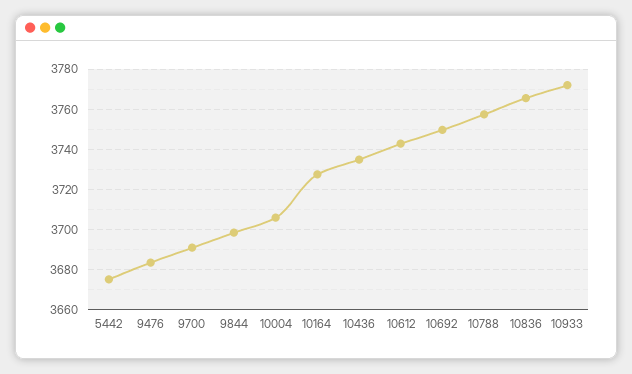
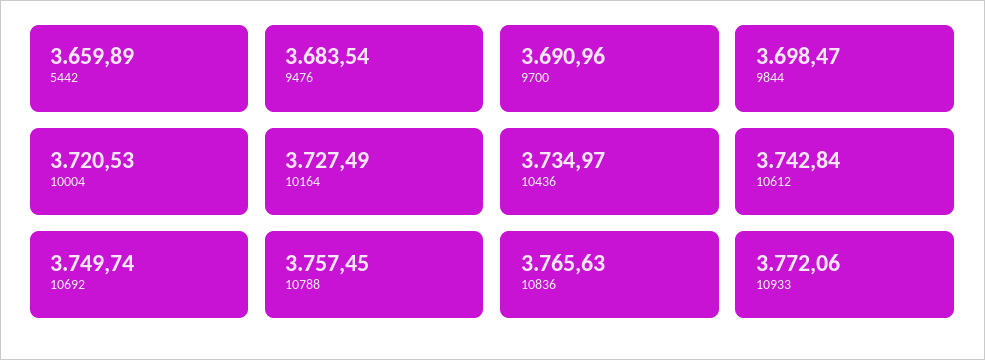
  {
-   "5442": 3675,
+   "5442": 3659.89,
    "9476": 3683.54,
    "9700": 3690.96,
    "9844": 3698.47,
-   "10004": 3705,
+   "10004": 3720.53,
    "10164": 3727.49,
    "10436": 3734.97,
    "10612": 3742.84,
    "10692": 3749.74,
    "10788": 3757.45,
    "10836": 3765.63,
    "10933": 3772.06
  }

